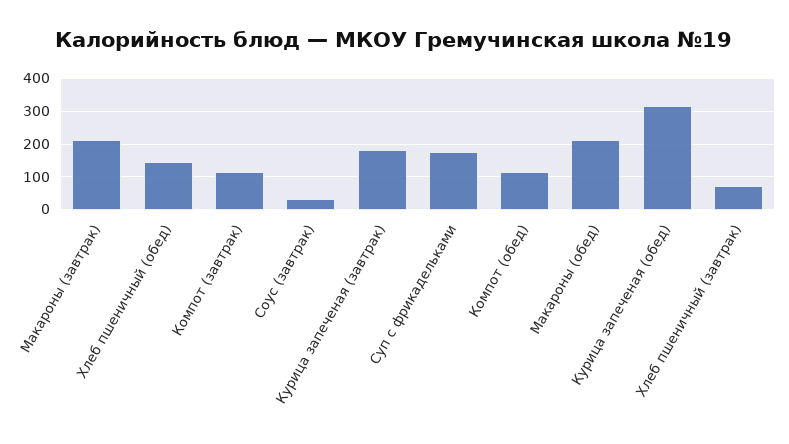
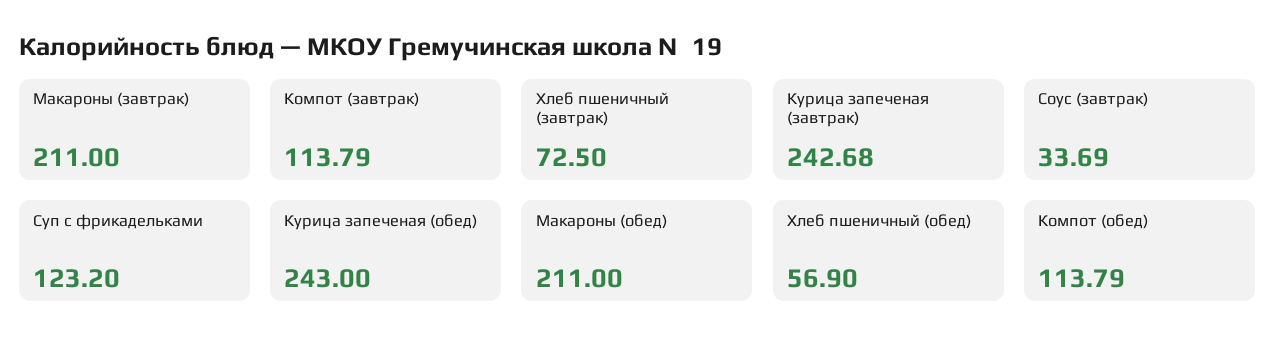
  {
    "Макароны (завтрак)": 211,
-   "Хлеб пшеничный (обед)": 140,
+   "Хлеб пшеничный (обед)": 56.9,
    "Компот (завтрак)": 113.79,
    "Соус (завтрак)": 33.69,
-   "Курица запеченая (завтрак)": 180,
+   "Курица запеченая (завтрак)": 242.68,
-   "Суп с фрикадельками": 180,
+   "Суп с фрикадельками": 123.2,
    "Компот (обед)": 113.79,
    "Макароны (обед)": 211,
-   "Курица запеченая (обед)": 320,
+   "Курица запеченая (обед)": 243,
    "Хлеб пшеничный (завтрак)": 72.5
  }

